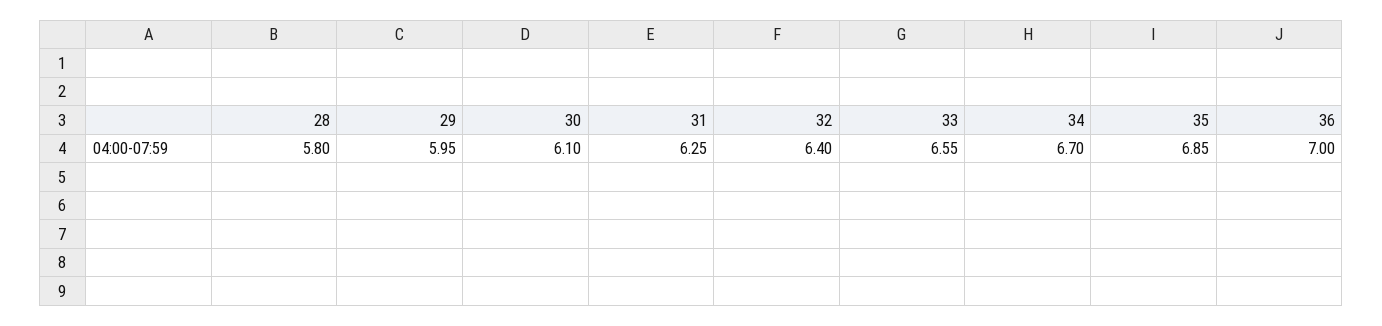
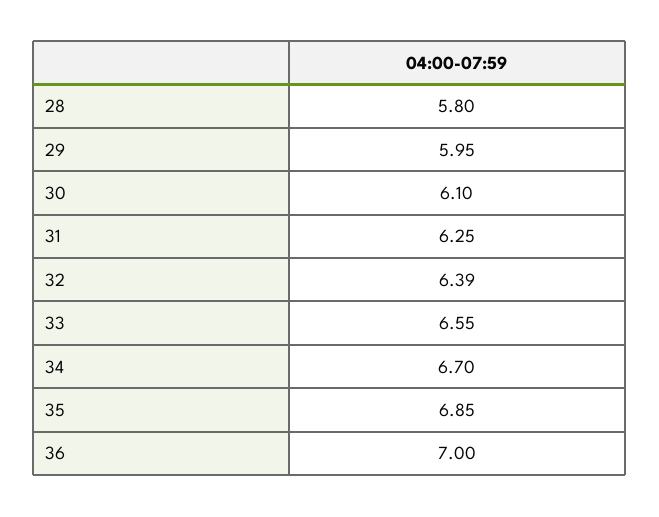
  {
    "28": 5.8,
    "29": 5.95,
    "30": 6.1,
    "31": 6.25,
-   "32": 6.4,
+   "32": 6.39,
    "33": 6.55,
    "34": 6.7,
    "35": 6.85,
    "36": 7
  }

